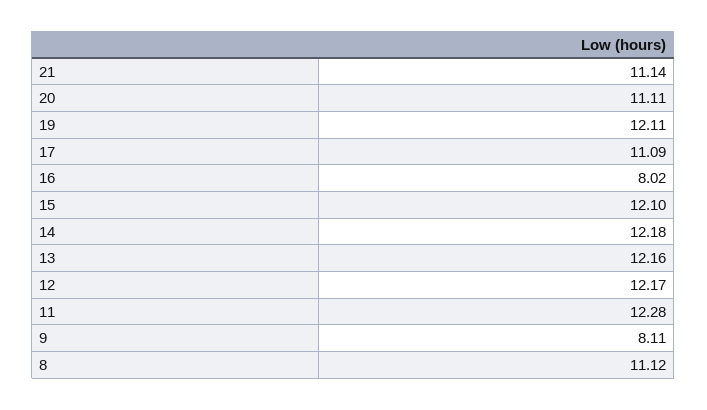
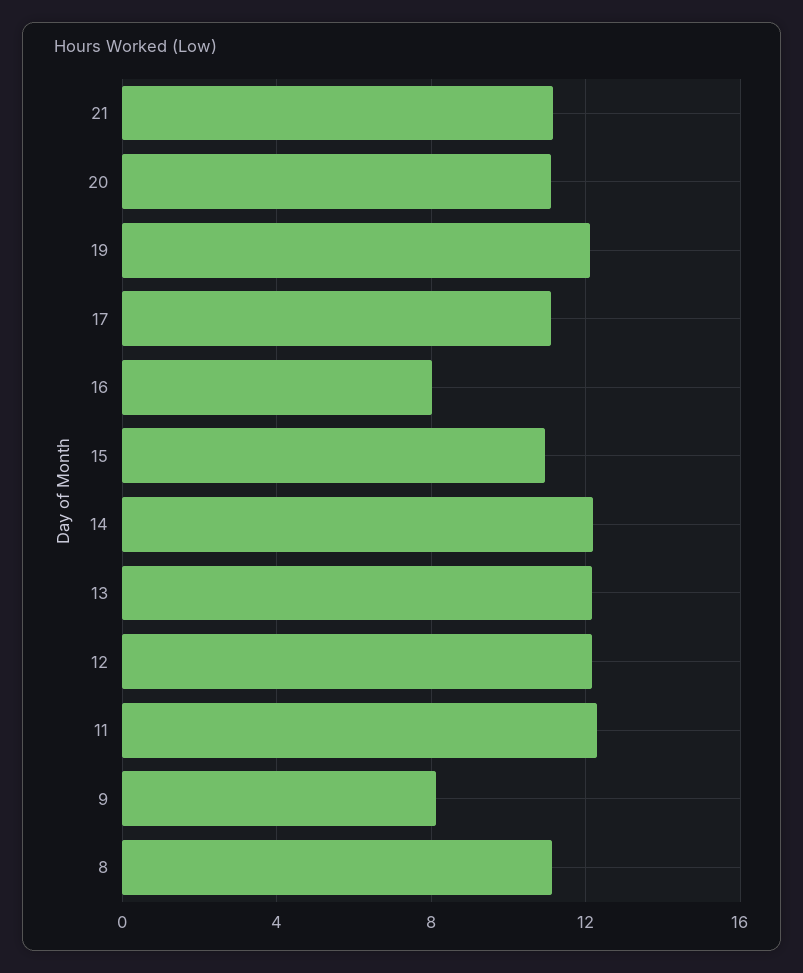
  {
    "21": 11.14,
    "20": 11.11,
    "19": 12.11,
    "17": 11.09,
    "16": 8.02,
-   "15": 12.1,
+   "15": 11,
    "14": 12.18,
    "13": 12.16,
    "12": 12.17,
    "11": 12.28,
    "9": 8.11,
    "8": 11.12
  }

